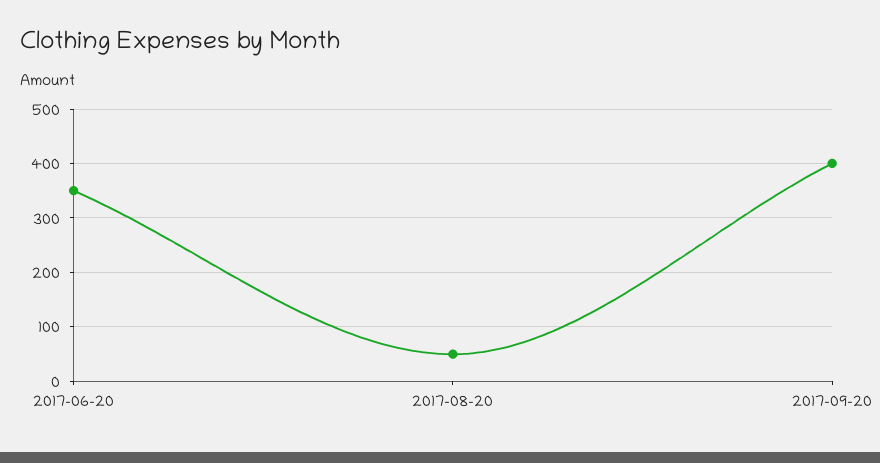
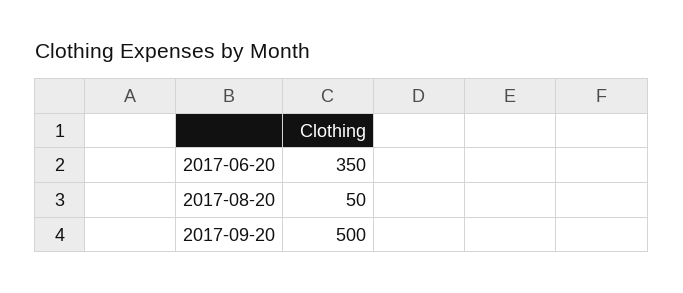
  {
    "2017-06-20": 350,
    "2017-08-20": 50,
-   "2017-09-20": 400
+   "2017-09-20": 500
  }

